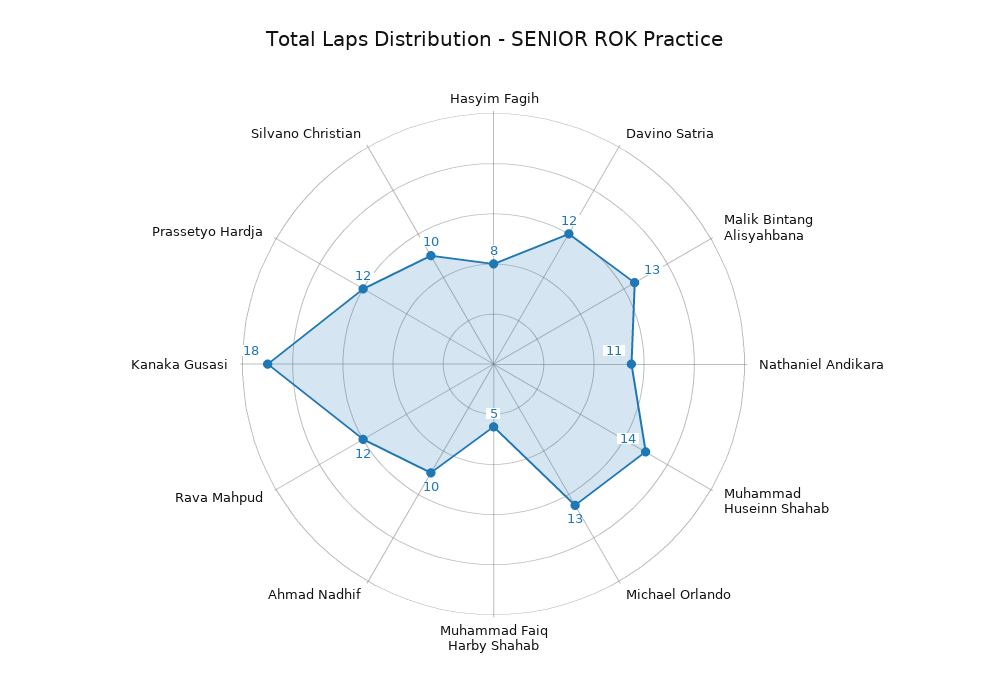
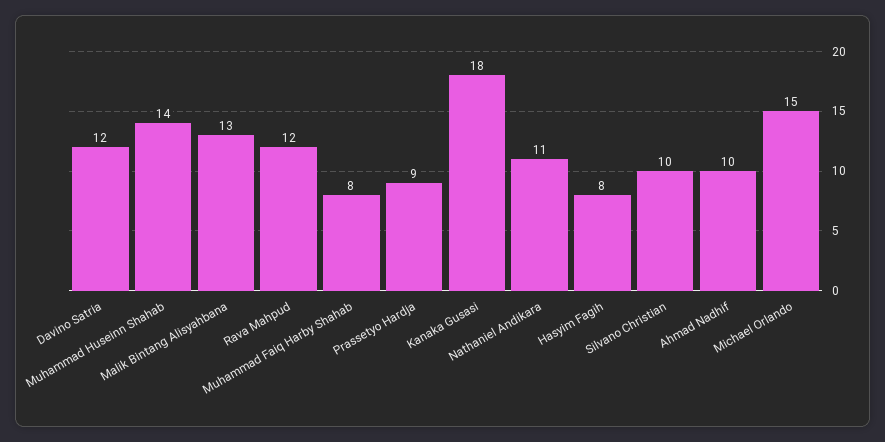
  {
    "Hasyim Fagih": 8,
    "Davino Satria": 12,
    "Malik Bintang Alisyahbana": 13,
    "Nathaniel Andikara": 11,
    "Muhammad Huseinn Shahab": 14,
-   "Michael Orlando": 13,
+   "Michael Orlando": 15,
-   "Muhammad Faiq Harby Shahab": 5,
+   "Muhammad Faiq Harby Shahab": 8,
    "Ahmad Nadhif": 10,
    "Rava Mahpud": 12,
    "Kanaka Gusasi": 18,
-   "Prassetyo Hardja": 12,
+   "Prassetyo Hardja": 9,
    "Silvano Christian": 10
  }

